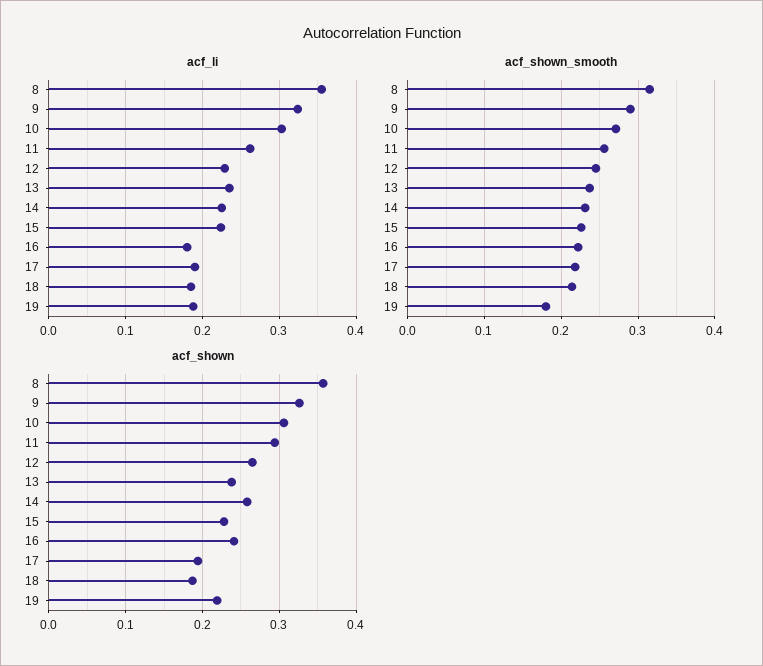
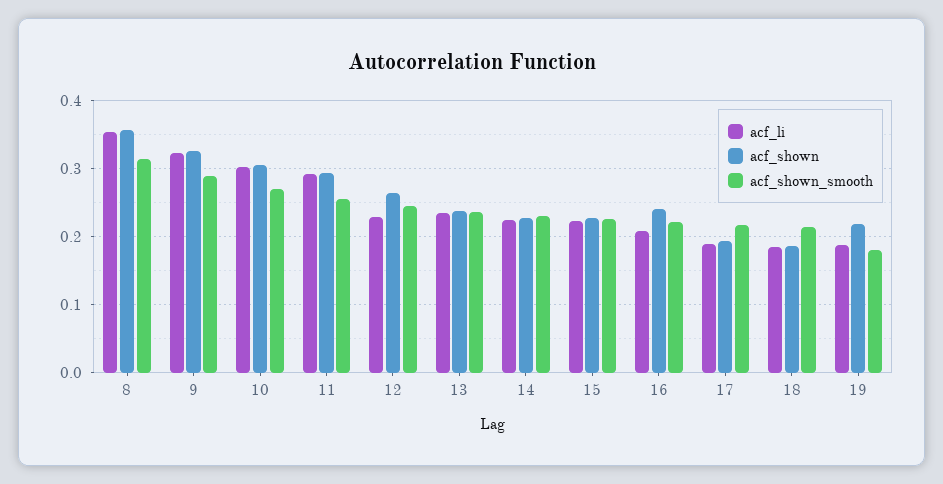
  {
    "acf_li": {
      "8": 0.36,
      "9": 0.32,
      "10": 0.3,
-     "11": 0.26,
+     "11": 0.29,
      "12": 0.23,
      "13": 0.24,
      "14": 0.23,
      "15": 0.22,
-     "16": 0.18,
+     "16": 0.21,
      "17": 0.19,
      "18": 0.19,
      "19": 0.19
    },
    "acf_shown_smooth": {
      "8": 0.32,
      "9": 0.29,
      "10": 0.27,
      "11": 0.26,
      "12": 0.25,
      "13": 0.24,
      "14": 0.23,
      "15": 0.23,
      "16": 0.22,
      "17": 0.22,
      "18": 0.21,
      "19": 0.18
    },
    "acf_shown": {
      "8": 0.36,
      "9": 0.33,
      "10": 0.31,
      "11": 0.29,
      "12": 0.27,
      "13": 0.24,
-     "14": 0.26,
+     "14": 0.23,
      "15": 0.23,
      "16": 0.24,
      "17": 0.19,
      "18": 0.19,
      "19": 0.22
    }
  }

